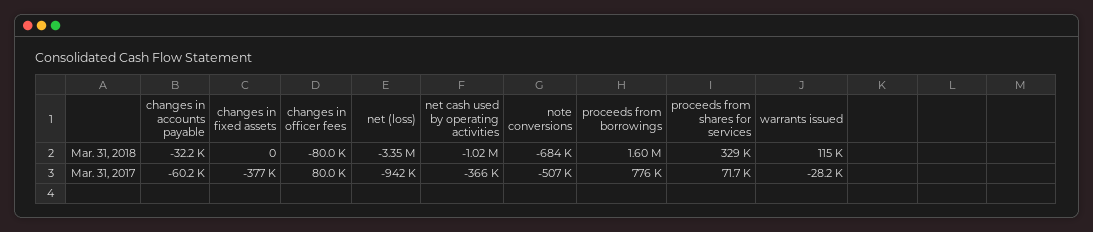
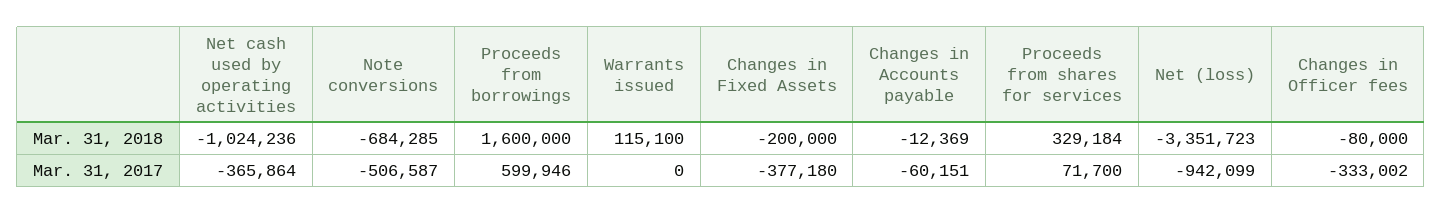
  {
    "changes in accounts payable": {
-     "Mar. 31, 2018": -32200,
+     "Mar. 31, 2018": -12369,
      "Mar. 31, 2017": -60151
    },
    "changes in fixed assets": {
-     "Mar. 31, 2018": 0,
+     "Mar. 31, 2018": -200000,
      "Mar. 31, 2017": -377180
    },
    "changes in officer fees": {
      "Mar. 31, 2018": -80000,
-     "Mar. 31, 2017": 80000
+     "Mar. 31, 2017": -333002
    },
    "net (loss)": {
      "Mar. 31, 2018": -3351723,
      "Mar. 31, 2017": -942099
    },
    "net cash used by operating activities": {
      "Mar. 31, 2018": -1024236,
      "Mar. 31, 2017": -365864
    },
    "note conversions": {
      "Mar. 31, 2018": -684285,
      "Mar. 31, 2017": -506587
    },
    "proceeds from borrowings": {
      "Mar. 31, 2018": 1600000,
-     "Mar. 31, 2017": 776000
+     "Mar. 31, 2017": 599946
    },
    "proceeds from shares for services": {
      "Mar. 31, 2018": 329184,
      "Mar. 31, 2017": 71700
    },
    "warrants issued": {
      "Mar. 31, 2018": 115100,
-     "Mar. 31, 2017": -28200
+     "Mar. 31, 2017": 0
    }
  }

